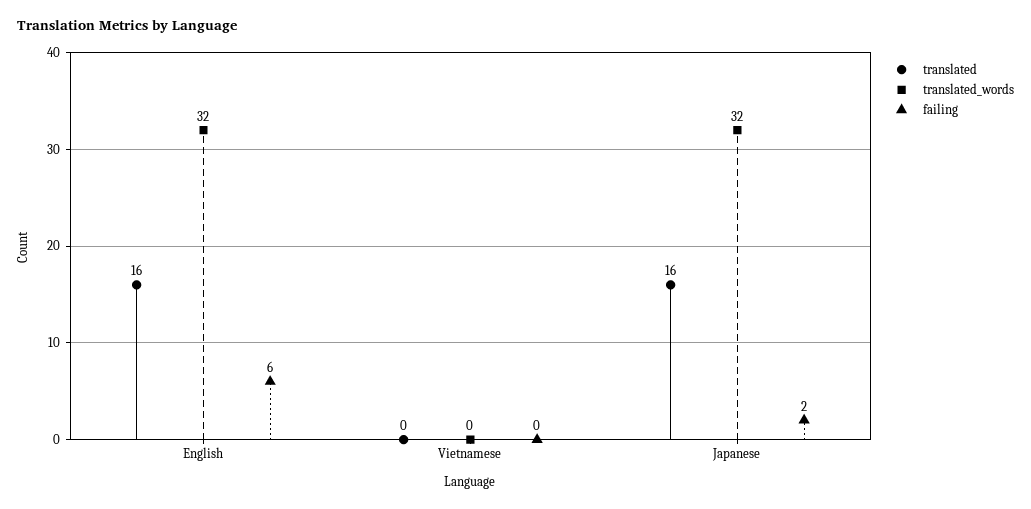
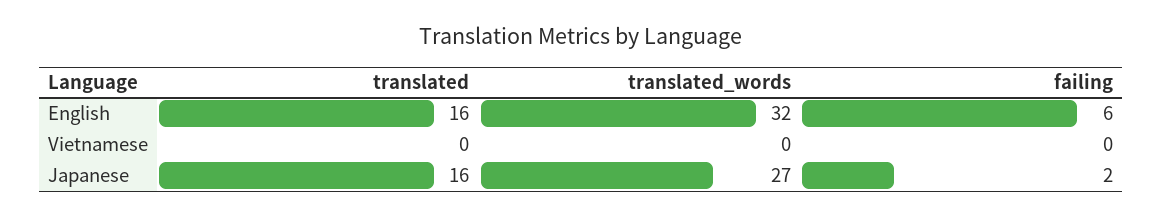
  {
    "translated": {
      "English": 16,
      "Vietnamese": 0,
      "Japanese": 16
    },
    "translated_words": {
      "English": 32,
      "Vietnamese": 0,
-     "Japanese": 32
+     "Japanese": 27
    },
    "failing": {
      "English": 6,
      "Vietnamese": 0,
      "Japanese": 2
    }
  }

